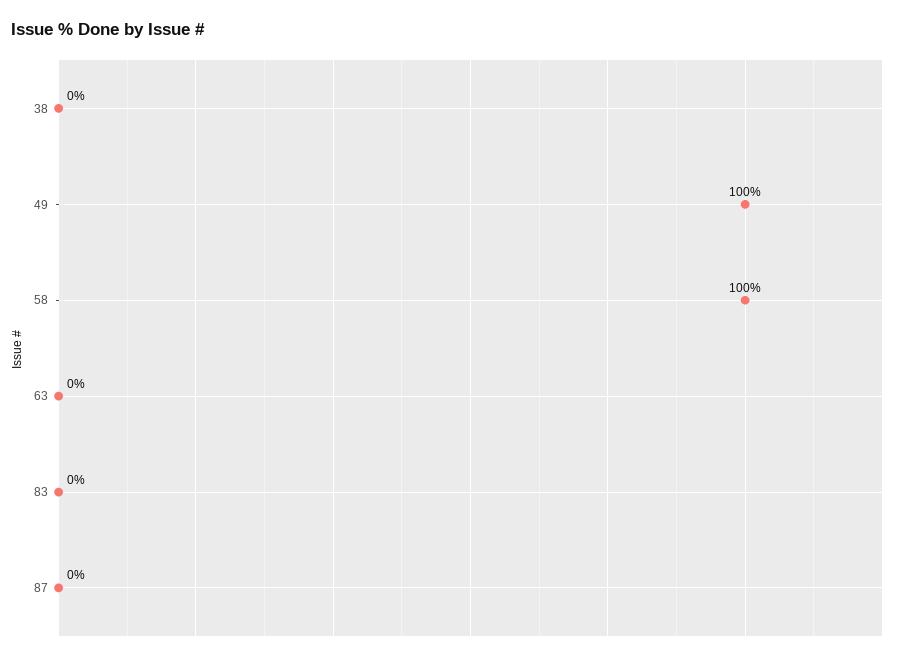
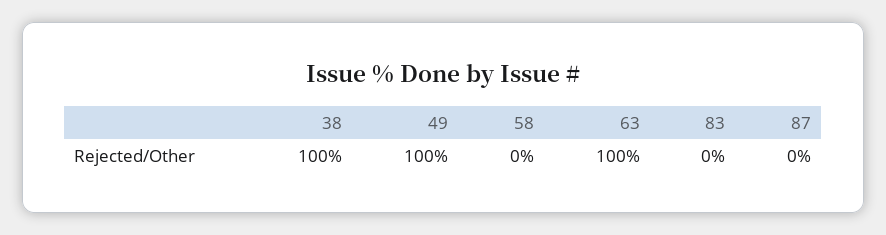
  {
-   "38": 0,
+   "38": 100,
    "49": 100,
-   "58": 100,
+   "58": 0,
-   "63": 0,
+   "63": 100,
    "83": 0,
    "87": 0
  }

